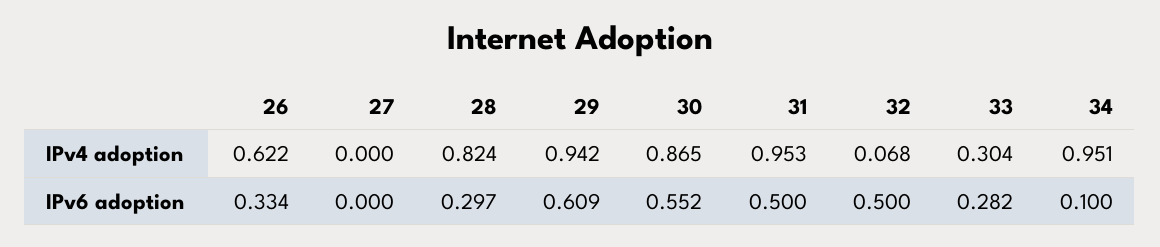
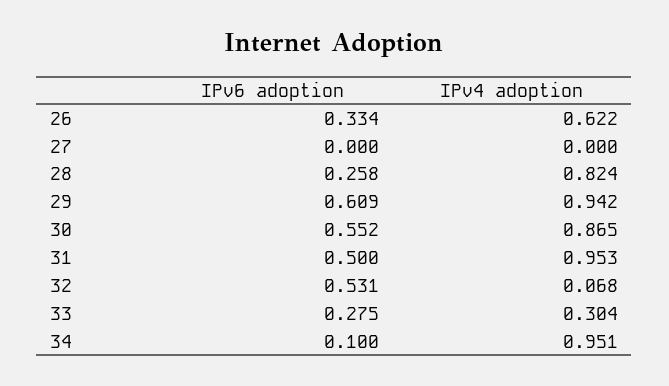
  {
    "26": {
      "IPv4 adoption": 0.622,
      "IPv6 adoption": 0.334
    },
    "27": {
      "IPv4 adoption": 0,
      "IPv6 adoption": 0
    },
    "28": {
      "IPv4 adoption": 0.824,
-     "IPv6 adoption": 0.297
+     "IPv6 adoption": 0.258
    },
    "29": {
      "IPv4 adoption": 0.942,
      "IPv6 adoption": 0.609
    },
    "30": {
      "IPv4 adoption": 0.865,
      "IPv6 adoption": 0.552
    },
    "31": {
      "IPv4 adoption": 0.953,
      "IPv6 adoption": 0.5
    },
    "32": {
      "IPv4 adoption": 0.068,
-     "IPv6 adoption": 0.5
+     "IPv6 adoption": 0.531
    },
    "33": {
      "IPv4 adoption": 0.304,
-     "IPv6 adoption": 0.282
+     "IPv6 adoption": 0.275
    },
    "34": {
      "IPv4 adoption": 0.951,
      "IPv6 adoption": 0.1
    }
  }

